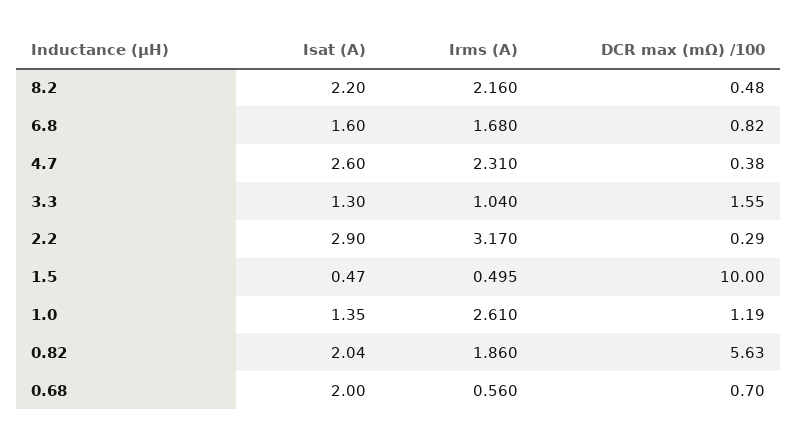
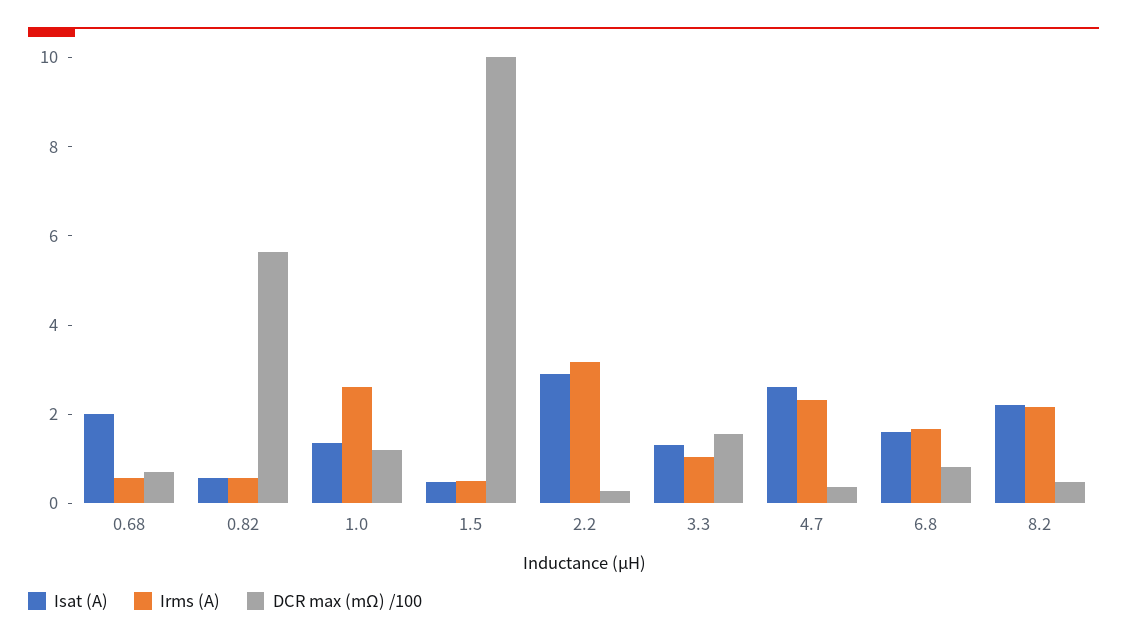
  {
    "Isat (A)": {
      "8.2": 2.2,
      "6.8": 1.6,
      "4.7": 2.6,
      "3.3": 1.3,
      "2.2": 2.9,
      "1.5": 0.47,
      "1.0": 1.35,
-     "0.82": 2.04,
+     "0.82": 0.5,
      "0.68": 2
    },
    "Irms (A)": {
      "8.2": 2.16,
      "6.8": 1.68,
      "4.7": 2.31,
      "3.3": 1.04,
      "2.2": 3.17,
      "1.5": 0.495,
      "1.0": 2.61,
-     "0.82": 1.86,
+     "0.82": 0.5,
      "0.68": 0.56
    },
    "DCR max (mΩ) /100": {
      "8.2": 0.48,
      "6.8": 0.82,
      "4.7": 0.38,
      "3.3": 1.55,
      "2.2": 0.29,
      "1.5": 10,
      "1.0": 1.19,
      "0.82": 5.63,
      "0.68": 0.7
    }
  }

